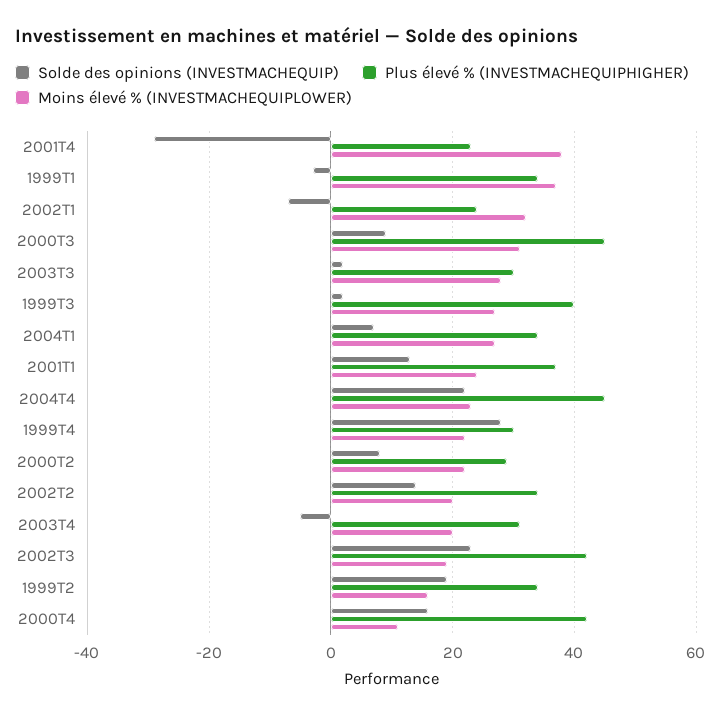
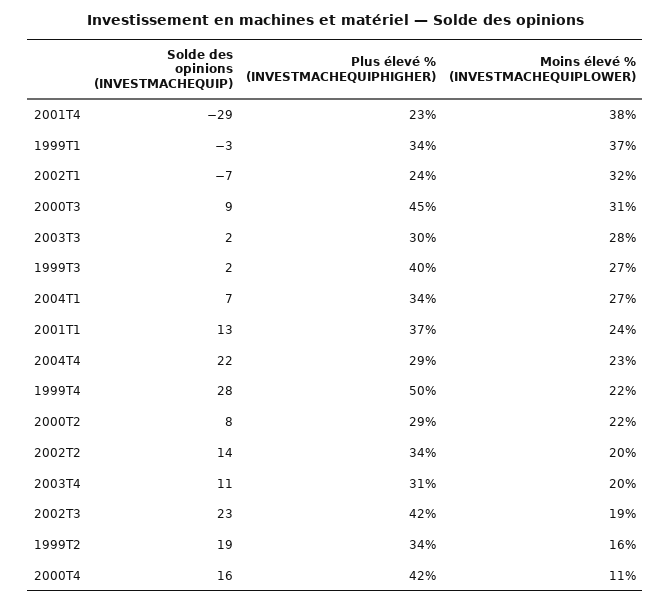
  {
    "Solde des opinions (INVESTMACHEQUIP)": {
      "2001T4": -29,
      "1999T1": -3,
      "2002T1": -7,
      "2000T3": 9,
      "2003T3": 2,
      "1999T3": 2,
      "2004T1": 7,
      "2001T1": 13,
      "2004T4": 22,
      "1999T4": 28,
      "2000T2": 8,
      "2002T2": 14,
-     "2003T4": -5,
+     "2003T4": 11,
      "2002T3": 23,
      "1999T2": 19,
      "2000T4": 16
    },
    "Plus élevé % (INVESTMACHEQUIPHIGHER)": {
      "2001T4": 23,
      "1999T1": 34,
      "2002T1": 24,
      "2000T3": 45,
      "2003T3": 30,
      "1999T3": 40,
      "2004T1": 34,
      "2001T1": 37,
-     "2004T4": 45,
+     "2004T4": 29,
-     "1999T4": 30,
+     "1999T4": 50,
      "2000T2": 29,
      "2002T2": 34,
      "2003T4": 31,
      "2002T3": 42,
      "1999T2": 34,
      "2000T4": 42
    },
    "Moins élevé % (INVESTMACHEQUIPLOWER)": {
      "2001T4": 38,
      "1999T1": 37,
      "2002T1": 32,
      "2000T3": 31,
      "2003T3": 28,
      "1999T3": 27,
      "2004T1": 27,
      "2001T1": 24,
      "2004T4": 23,
      "1999T4": 22,
      "2000T2": 22,
      "2002T2": 20,
      "2003T4": 20,
      "2002T3": 19,
      "1999T2": 16,
      "2000T4": 11
    }
  }

